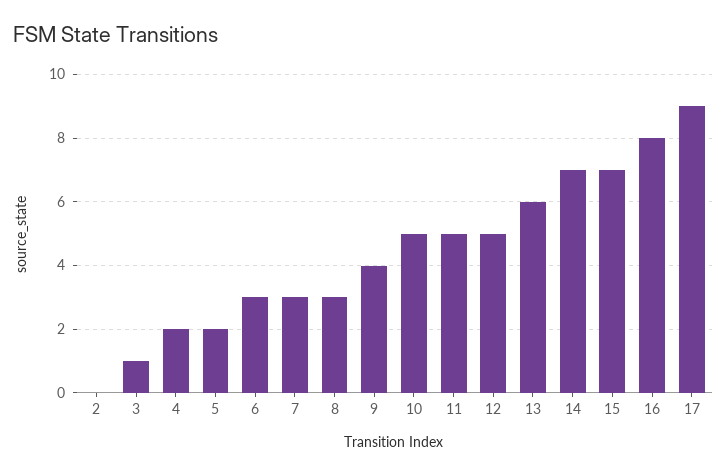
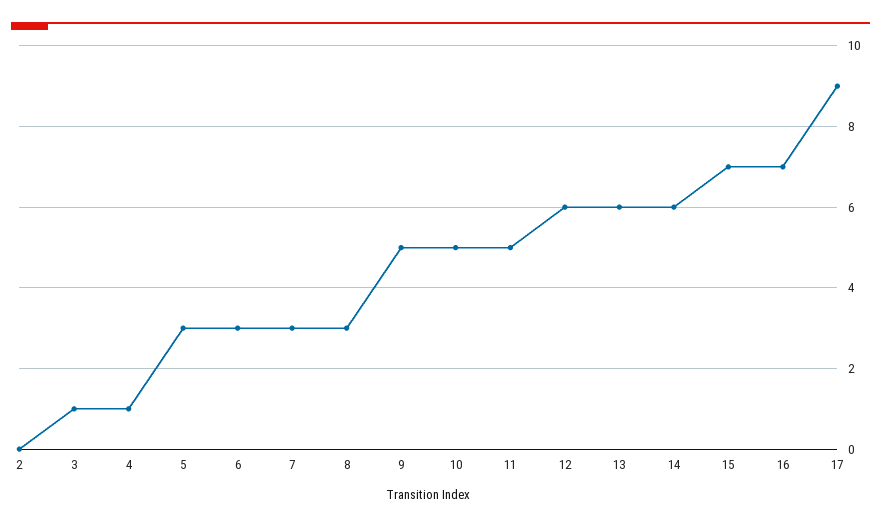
  {
    "2": 0,
    "3": 1,
-   "4": 2,
+   "4": 1,
-   "5": 2,
+   "5": 3,
    "6": 3,
    "7": 3,
    "8": 3,
-   "9": 4,
+   "9": 5,
    "10": 5,
    "11": 5,
-   "12": 5,
+   "12": 6,
    "13": 6,
-   "14": 7,
+   "14": 6,
    "15": 7,
-   "16": 8,
+   "16": 7,
    "17": 9
  }

